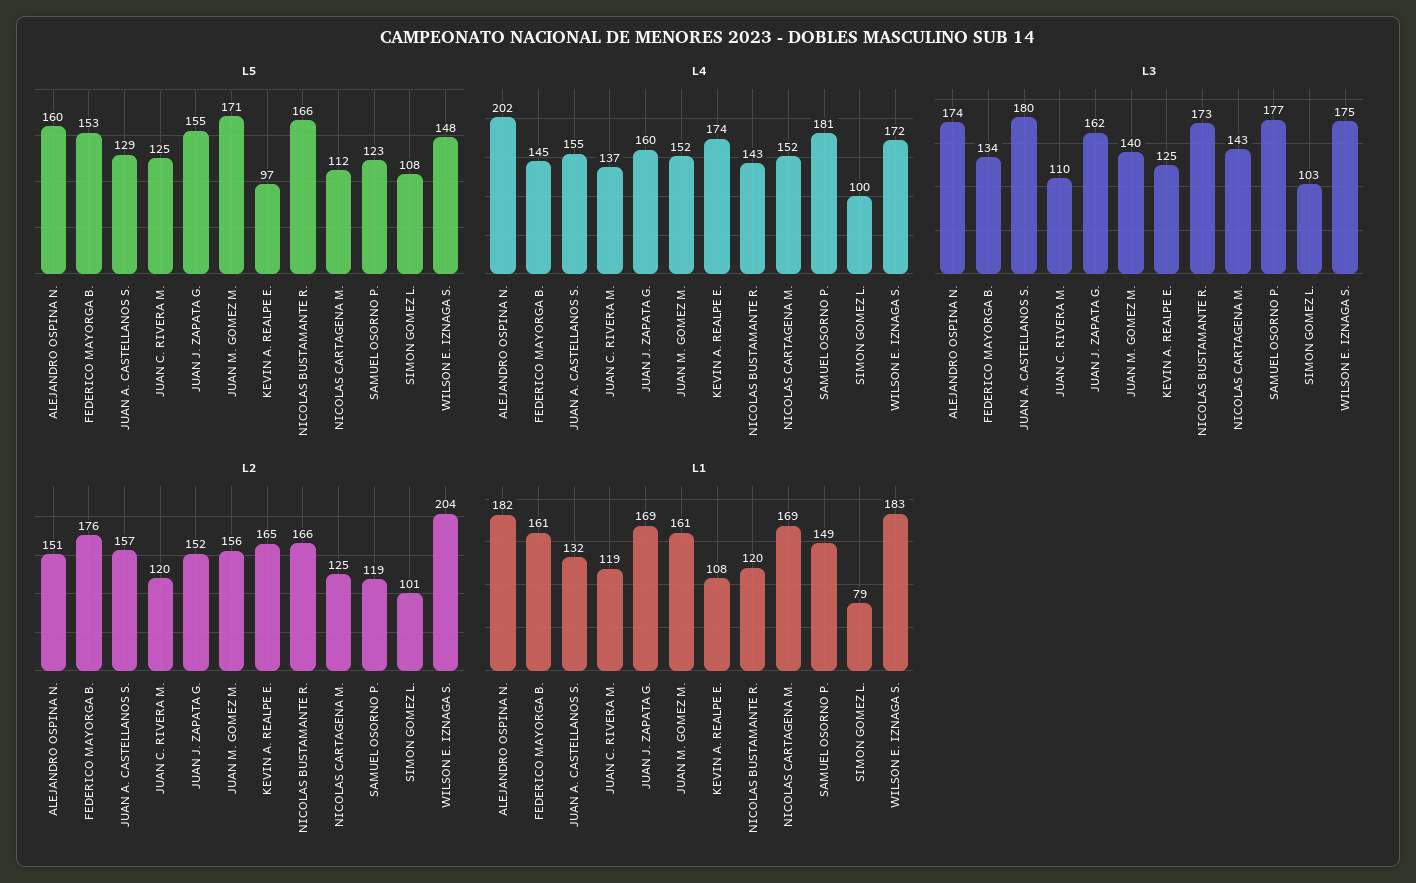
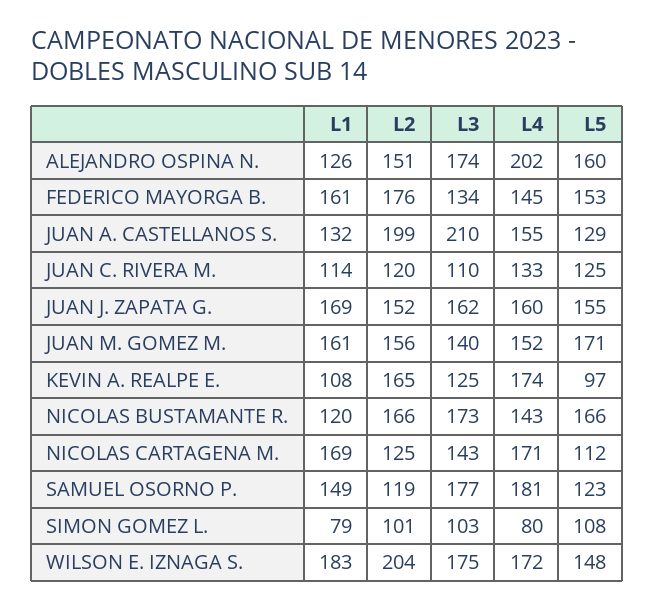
  {
    "L5": {
      "ALEJANDRO OSPINA N.": 160,
      "FEDERICO MAYORGA B.": 153,
      "JUAN A. CASTELLANOS S.": 129,
      "JUAN C. RIVERA M.": 125,
      "JUAN J. ZAPATA G.": 155,
      "JUAN M. GOMEZ M.": 171,
      "KEVIN A. REALPE E.": 97,
      "NICOLAS BUSTAMANTE R.": 166,
      "NICOLAS CARTAGENA M.": 112,
      "SAMUEL OSORNO P.": 123,
      "SIMON GOMEZ L.": 108,
      "WILSON E. IZNAGA S.": 148
    },
    "L4": {
      "ALEJANDRO OSPINA N.": 202,
      "FEDERICO MAYORGA B.": 145,
      "JUAN A. CASTELLANOS S.": 155,
-     "JUAN C. RIVERA M.": 137,
+     "JUAN C. RIVERA M.": 133,
      "JUAN J. ZAPATA G.": 160,
      "JUAN M. GOMEZ M.": 152,
      "KEVIN A. REALPE E.": 174,
      "NICOLAS BUSTAMANTE R.": 143,
-     "NICOLAS CARTAGENA M.": 152,
+     "NICOLAS CARTAGENA M.": 171,
      "SAMUEL OSORNO P.": 181,
-     "SIMON GOMEZ L.": 100,
+     "SIMON GOMEZ L.": 80,
      "WILSON E. IZNAGA S.": 172
    },
    "L3": {
      "ALEJANDRO OSPINA N.": 174,
      "FEDERICO MAYORGA B.": 134,
-     "JUAN A. CASTELLANOS S.": 180,
+     "JUAN A. CASTELLANOS S.": 210,
      "JUAN C. RIVERA M.": 110,
      "JUAN J. ZAPATA G.": 162,
      "JUAN M. GOMEZ M.": 140,
      "KEVIN A. REALPE E.": 125,
      "NICOLAS BUSTAMANTE R.": 173,
      "NICOLAS CARTAGENA M.": 143,
      "SAMUEL OSORNO P.": 177,
      "SIMON GOMEZ L.": 103,
      "WILSON E. IZNAGA S.": 175
    },
    "L2": {
      "ALEJANDRO OSPINA N.": 151,
      "FEDERICO MAYORGA B.": 176,
-     "JUAN A. CASTELLANOS S.": 157,
+     "JUAN A. CASTELLANOS S.": 199,
      "JUAN C. RIVERA M.": 120,
      "JUAN J. ZAPATA G.": 152,
      "JUAN M. GOMEZ M.": 156,
      "KEVIN A. REALPE E.": 165,
      "NICOLAS BUSTAMANTE R.": 166,
      "NICOLAS CARTAGENA M.": 125,
      "SAMUEL OSORNO P.": 119,
      "SIMON GOMEZ L.": 101,
      "WILSON E. IZNAGA S.": 204
    },
    "L1": {
-     "ALEJANDRO OSPINA N.": 182,
+     "ALEJANDRO OSPINA N.": 126,
      "FEDERICO MAYORGA B.": 161,
      "JUAN A. CASTELLANOS S.": 132,
-     "JUAN C. RIVERA M.": 119,
+     "JUAN C. RIVERA M.": 114,
      "JUAN J. ZAPATA G.": 169,
      "JUAN M. GOMEZ M.": 161,
      "KEVIN A. REALPE E.": 108,
      "NICOLAS BUSTAMANTE R.": 120,
      "NICOLAS CARTAGENA M.": 169,
      "SAMUEL OSORNO P.": 149,
      "SIMON GOMEZ L.": 79,
      "WILSON E. IZNAGA S.": 183
    }
  }

